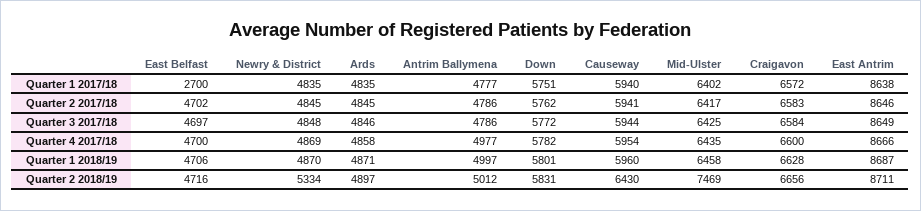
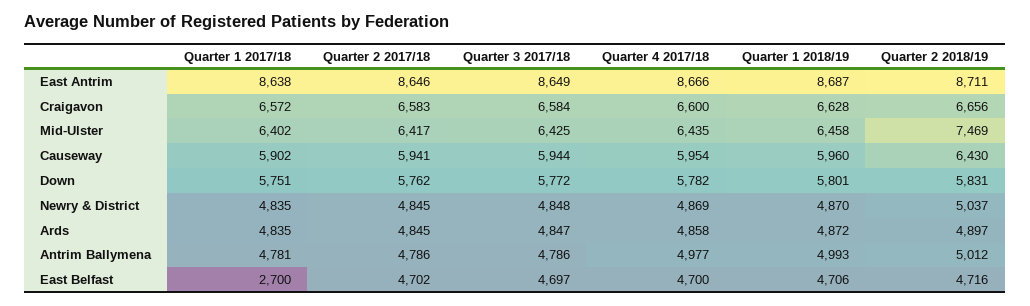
  {
    "East Belfast": {
      "Quarter 1 2017/18": 2700,
      "Quarter 2 2017/18": 4702,
      "Quarter 3 2017/18": 4697,
      "Quarter 4 2017/18": 4700,
      "Quarter 1 2018/19": 4706,
      "Quarter 2 2018/19": 4716
    },
    "Newry & District": {
      "Quarter 1 2017/18": 4835,
      "Quarter 2 2017/18": 4845,
      "Quarter 3 2017/18": 4848,
      "Quarter 4 2017/18": 4869,
      "Quarter 1 2018/19": 4870,
-     "Quarter 2 2018/19": 5334
+     "Quarter 2 2018/19": 5037
    },
    "Ards": {
      "Quarter 1 2017/18": 4835,
      "Quarter 2 2017/18": 4845,
-     "Quarter 3 2017/18": 4846,
+     "Quarter 3 2017/18": 4847,
      "Quarter 4 2017/18": 4858,
-     "Quarter 1 2018/19": 4871,
+     "Quarter 1 2018/19": 4872,
      "Quarter 2 2018/19": 4897
    },
    "Antrim Ballymena": {
-     "Quarter 1 2017/18": 4777,
+     "Quarter 1 2017/18": 4781,
      "Quarter 2 2017/18": 4786,
      "Quarter 3 2017/18": 4786,
      "Quarter 4 2017/18": 4977,
-     "Quarter 1 2018/19": 4997,
+     "Quarter 1 2018/19": 4993,
      "Quarter 2 2018/19": 5012
    },
    "Down": {
      "Quarter 1 2017/18": 5751,
      "Quarter 2 2017/18": 5762,
      "Quarter 3 2017/18": 5772,
      "Quarter 4 2017/18": 5782,
      "Quarter 1 2018/19": 5801,
      "Quarter 2 2018/19": 5831
    },
    "Causeway": {
-     "Quarter 1 2017/18": 5940,
+     "Quarter 1 2017/18": 5902,
      "Quarter 2 2017/18": 5941,
      "Quarter 3 2017/18": 5944,
      "Quarter 4 2017/18": 5954,
      "Quarter 1 2018/19": 5960,
      "Quarter 2 2018/19": 6430
    },
    "Mid-Ulster": {
      "Quarter 1 2017/18": 6402,
      "Quarter 2 2017/18": 6417,
      "Quarter 3 2017/18": 6425,
      "Quarter 4 2017/18": 6435,
      "Quarter 1 2018/19": 6458,
      "Quarter 2 2018/19": 7469
    },
    "Craigavon": {
      "Quarter 1 2017/18": 6572,
      "Quarter 2 2017/18": 6583,
      "Quarter 3 2017/18": 6584,
      "Quarter 4 2017/18": 6600,
      "Quarter 1 2018/19": 6628,
      "Quarter 2 2018/19": 6656
    },
    "East Antrim": {
      "Quarter 1 2017/18": 8638,
      "Quarter 2 2017/18": 8646,
      "Quarter 3 2017/18": 8649,
      "Quarter 4 2017/18": 8666,
      "Quarter 1 2018/19": 8687,
      "Quarter 2 2018/19": 8711
    }
  }

